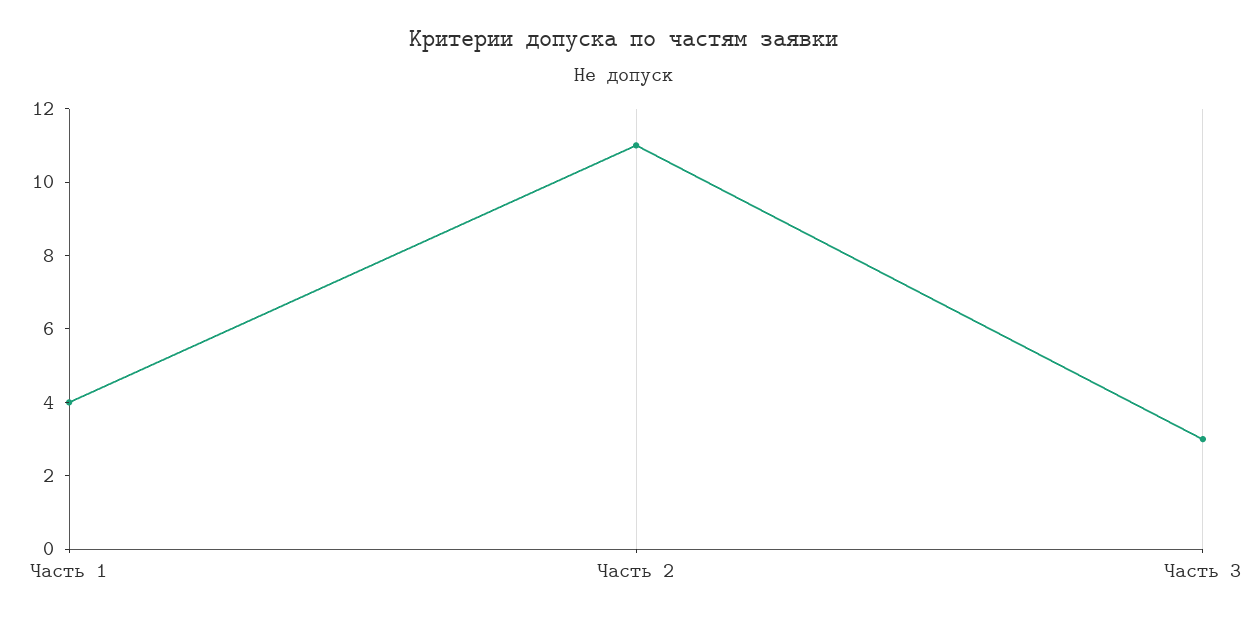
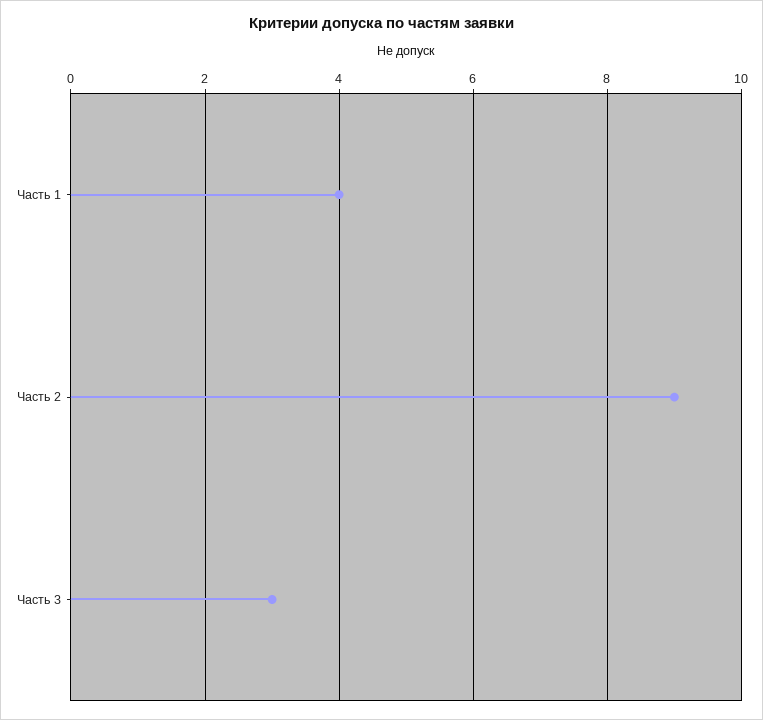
  {
    "Часть 1": 4,
-   "Часть 2": 11,
+   "Часть 2": 9,
    "Часть 3": 3
  }

